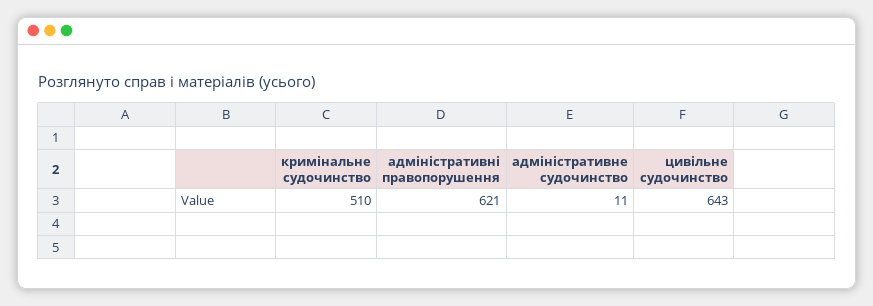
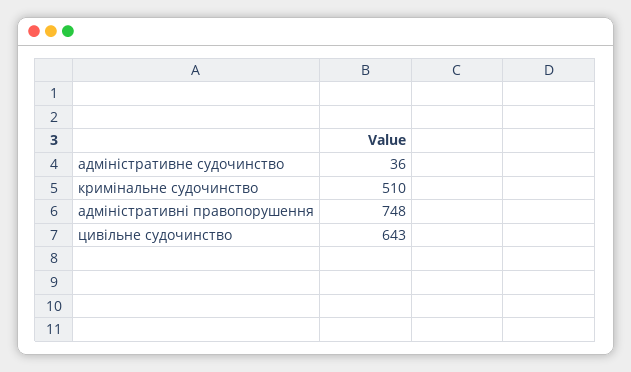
  {
    "кримінальне судочинство": 510,
-   "адміністративні правопорушення": 621,
+   "адміністративні правопорушення": 748,
-   "адміністративне судочинство": 11,
+   "адміністративне судочинство": 36,
    "цивільне судочинство": 643
  }

